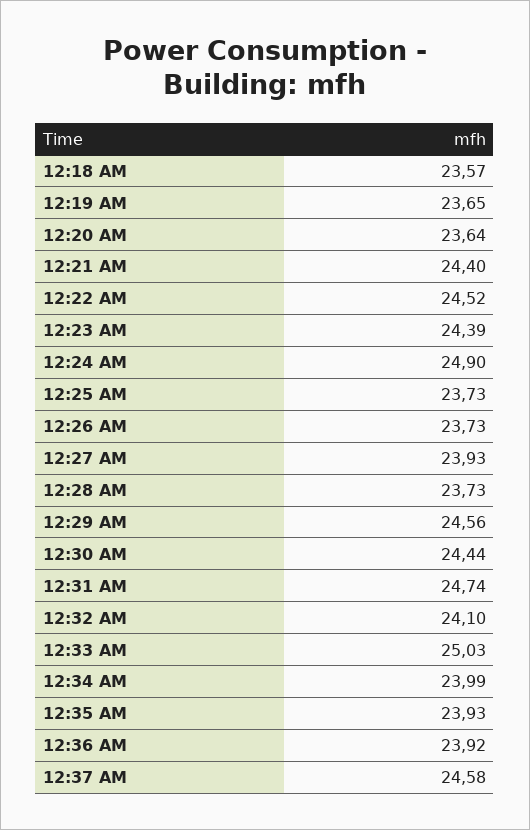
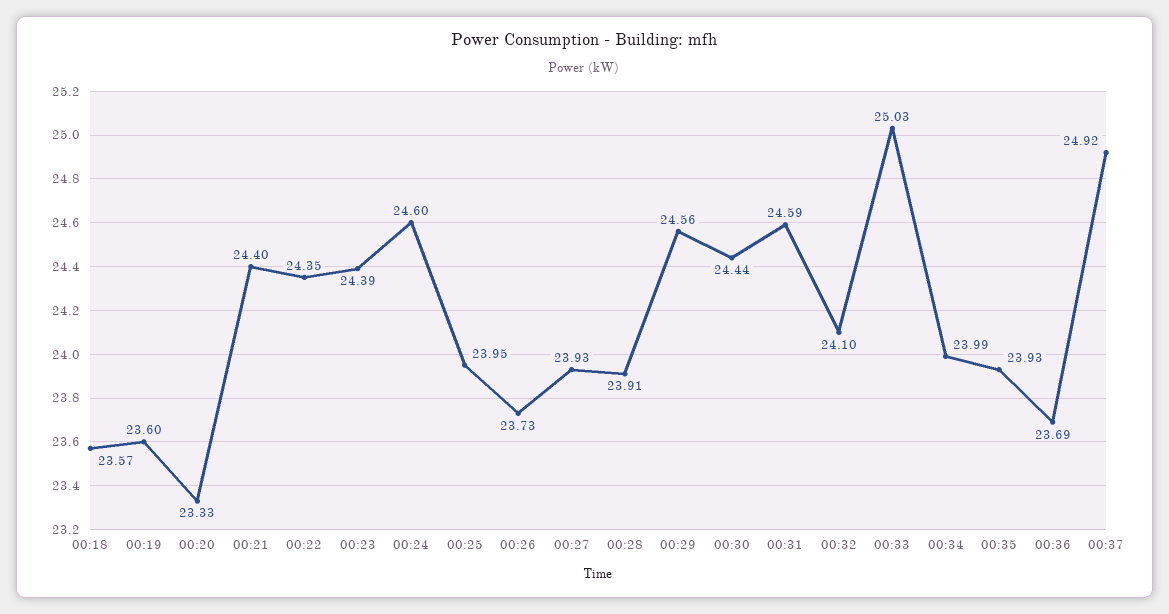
  {
    "12:18 AM": 23.57,
-   "12:19 AM": 23.65,
+   "12:19 AM": 23.6,
-   "12:20 AM": 23.64,
+   "12:20 AM": 23.33,
    "12:21 AM": 24.4,
-   "12:22 AM": 24.52,
+   "12:22 AM": 24.35,
    "12:23 AM": 24.39,
-   "12:24 AM": 24.9,
+   "12:24 AM": 24.6,
-   "12:25 AM": 23.73,
+   "12:25 AM": 23.95,
    "12:26 AM": 23.73,
    "12:27 AM": 23.93,
-   "12:28 AM": 23.73,
+   "12:28 AM": 23.91,
    "12:29 AM": 24.56,
    "12:30 AM": 24.44,
-   "12:31 AM": 24.74,
+   "12:31 AM": 24.59,
    "12:32 AM": 24.1,
    "12:33 AM": 25.03,
    "12:34 AM": 23.99,
    "12:35 AM": 23.93,
-   "12:36 AM": 23.92,
+   "12:36 AM": 23.69,
-   "12:37 AM": 24.58
+   "12:37 AM": 24.92
  }

